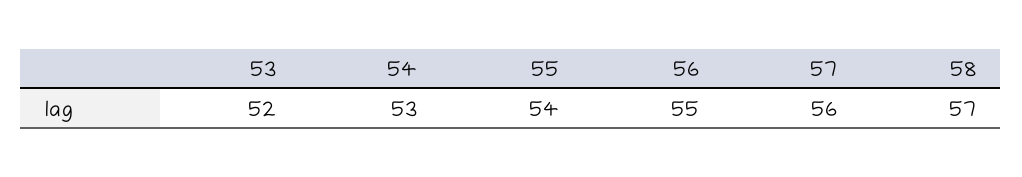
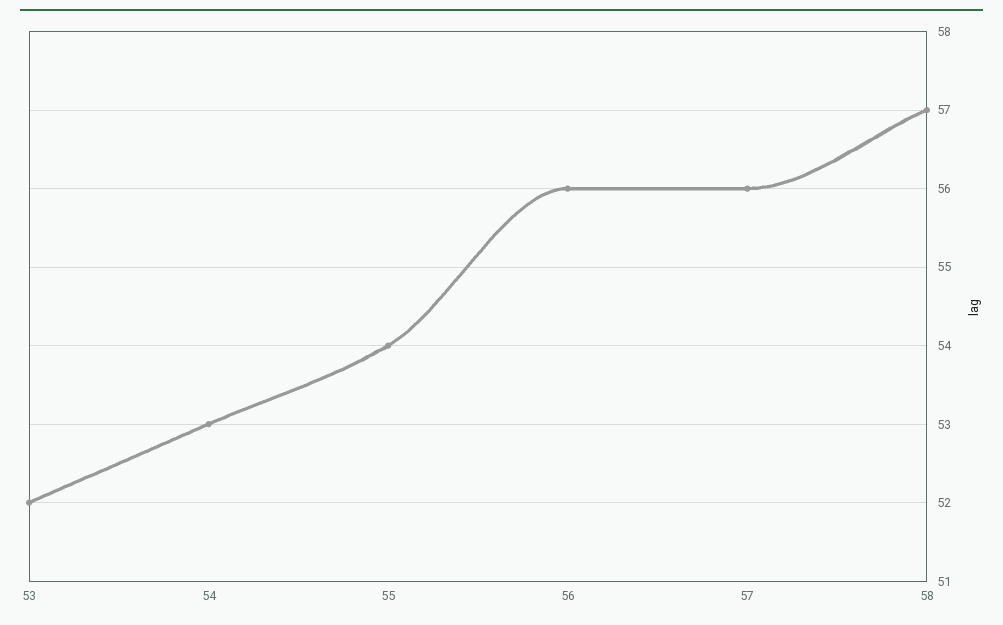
  {
    "53": 52,
    "54": 53,
    "55": 54,
-   "56": 55,
+   "56": 56,
    "57": 56,
    "58": 57
  }

